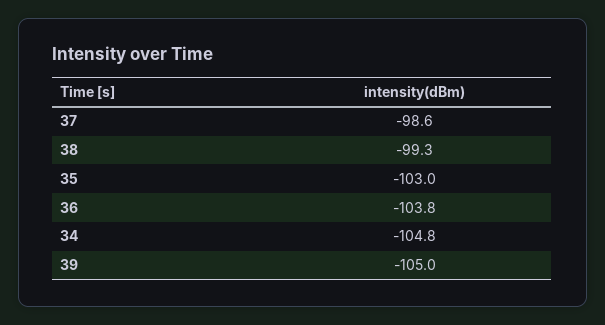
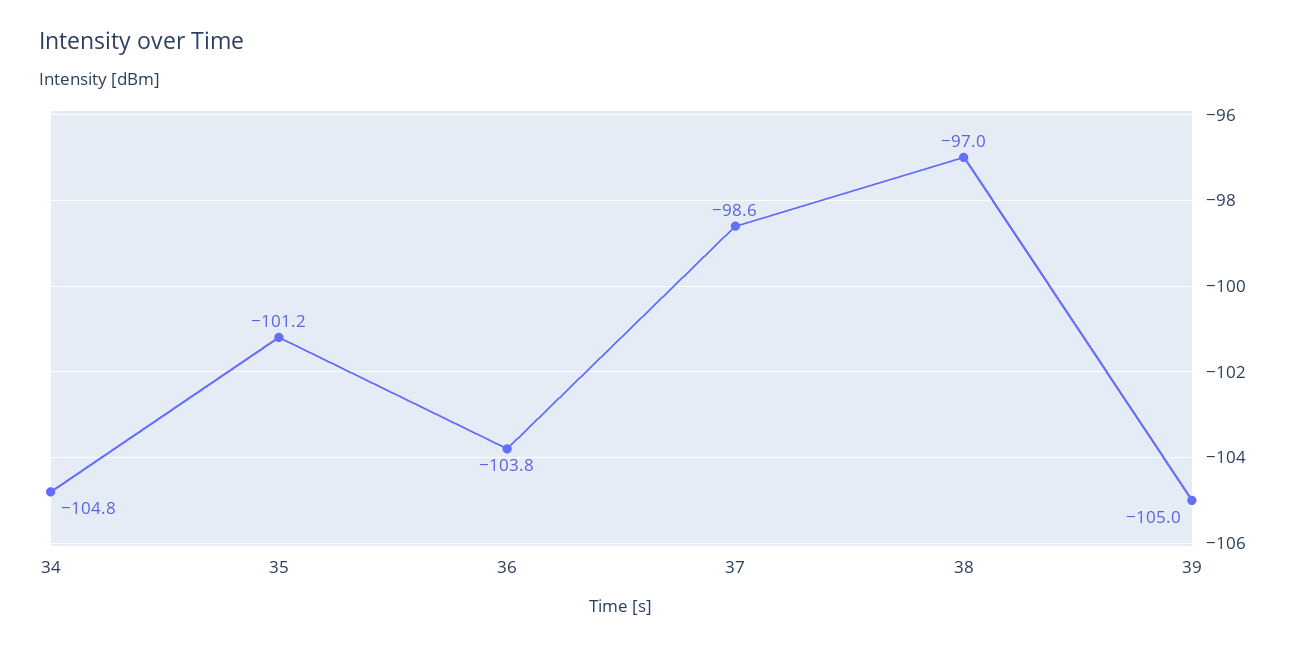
  {
    "37": -98.6,
-   "38": -99.3,
+   "38": -97,
-   "35": -103,
+   "35": -101.2,
    "36": -103.8,
    "34": -104.8,
    "39": -105
  }

